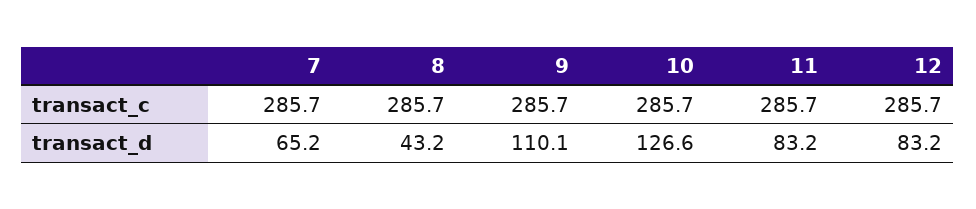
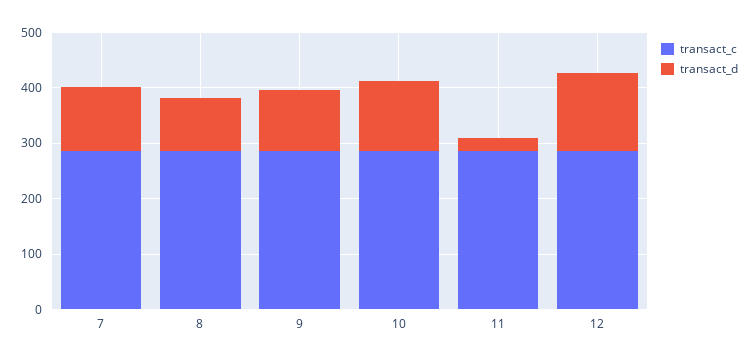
  {
    "transact_c": {
      "7": 285.7,
      "8": 285.7,
      "9": 285.7,
      "10": 285.7,
      "11": 285.7,
      "12": 285.7
    },
    "transact_d": {
-     "7": 65.2,
+     "7": 120,
-     "8": 43.2,
+     "8": 100,
      "9": 110.1,
      "10": 126.6,
-     "11": 83.2,
+     "11": 20,
-     "12": 83.2
+     "12": 140
    }
  }

